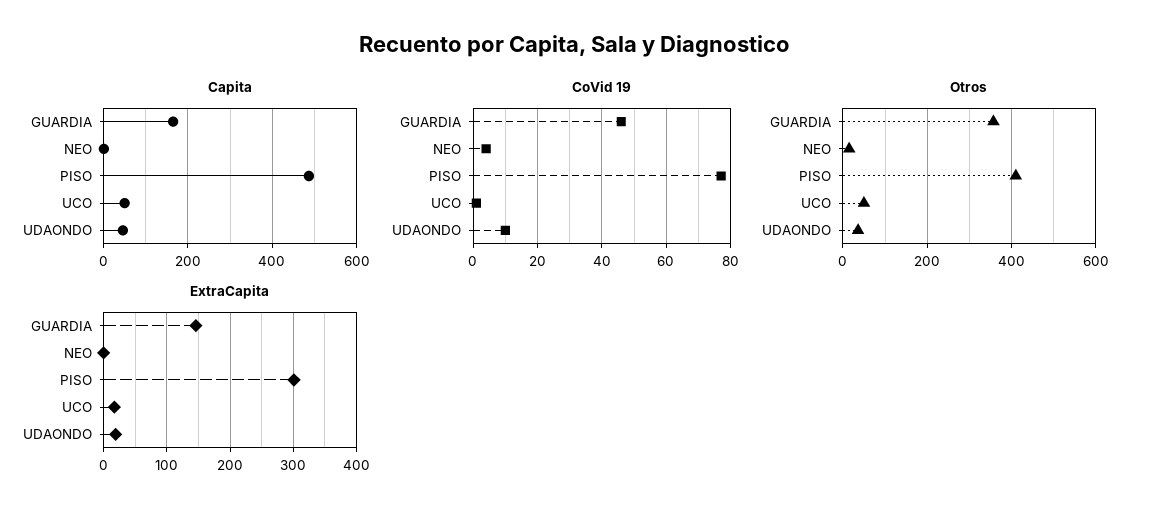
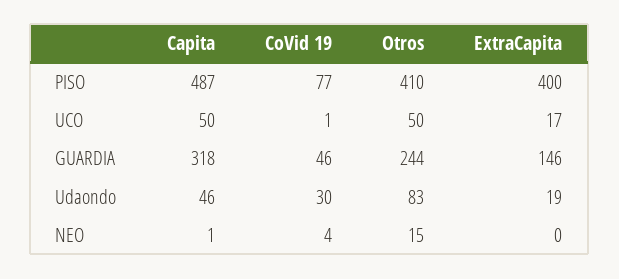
  {
    "Capita": {
-     "GUARDIA": 160,
+     "GUARDIA": 318,
      "NEO": 1,
      "PISO": 487,
      "UCO": 50,
      "UDAONDO": 46
    },
    "CoVid 19": {
      "GUARDIA": 46,
      "NEO": 4,
      "PISO": 77,
      "UCO": 1,
-     "UDAONDO": 10
+     "UDAONDO": 30
    },
    "Otros": {
-     "GUARDIA": 360,
+     "GUARDIA": 244,
      "NEO": 15,
      "PISO": 410,
      "UCO": 50,
-     "UDAONDO": 40
+     "UDAONDO": 83
    },
    "ExtraCapita": {
      "GUARDIA": 146,
      "NEO": 0,
-     "PISO": 300,
+     "PISO": 400,
      "UCO": 17,
      "UDAONDO": 19
    }
  }

